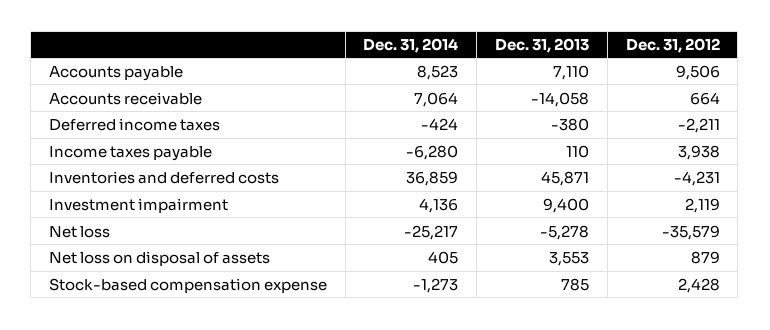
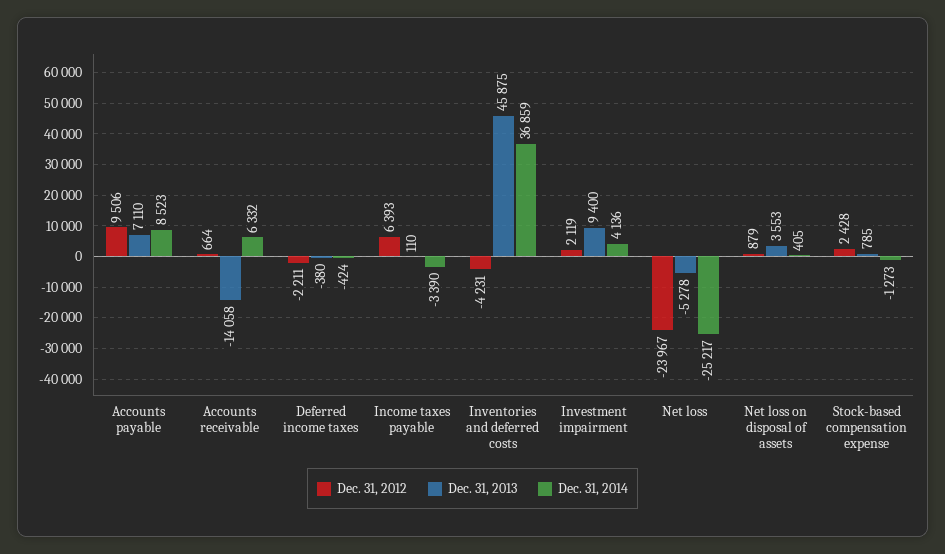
  {
    "Dec. 31, 2014": {
      "Accounts payable": 8523,
-     "Accounts receivable": 7064,
+     "Accounts receivable": 6332,
      "Deferred income taxes": -424,
-     "Income taxes payable": -6280,
+     "Income taxes payable": -3390,
      "Inventories and deferred costs": 36859,
      "Investment impairment": 4136,
      "Net loss": -25217,
      "Net loss on disposal of assets": 405,
      "Stock-based compensation expense": -1273
    },
    "Dec. 31, 2013": {
      "Accounts payable": 7110,
      "Accounts receivable": -14058,
      "Deferred income taxes": -380,
      "Income taxes payable": 110,
-     "Inventories and deferred costs": 45871,
+     "Inventories and deferred costs": 45875,
      "Investment impairment": 9400,
      "Net loss": -5278,
      "Net loss on disposal of assets": 3553,
      "Stock-based compensation expense": 785
    },
    "Dec. 31, 2012": {
      "Accounts payable": 9506,
      "Accounts receivable": 664,
      "Deferred income taxes": -2211,
-     "Income taxes payable": 3938,
+     "Income taxes payable": 6393,
      "Inventories and deferred costs": -4231,
      "Investment impairment": 2119,
-     "Net loss": -35579,
+     "Net loss": -23967,
      "Net loss on disposal of assets": 879,
      "Stock-based compensation expense": 2428
    }
  }

